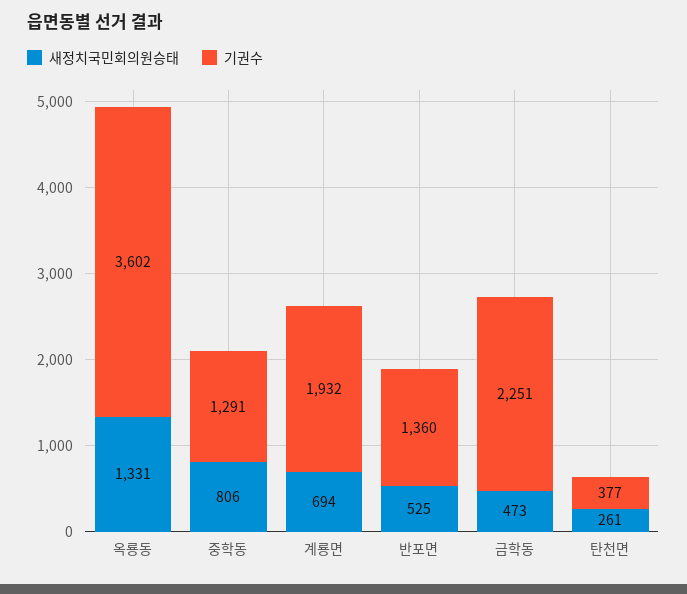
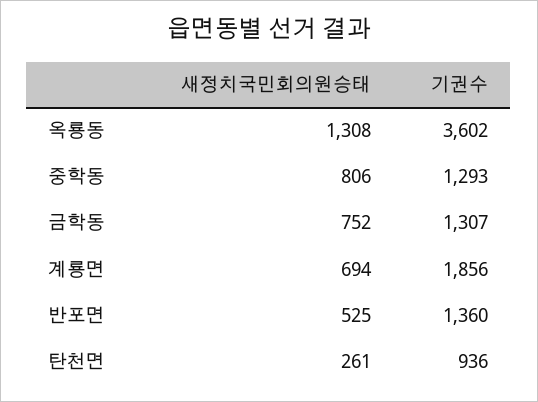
  {
    "새정치국민회의원승태": {
-     "옥룡동": 1331,
+     "옥룡동": 1308,
      "중학동": 806,
      "계룡면": 694,
      "반포면": 525,
-     "금학동": 473,
+     "금학동": 752,
      "탄천면": 261
    },
    "기권수": {
      "옥룡동": 3602,
-     "중학동": 1291,
+     "중학동": 1293,
-     "계룡면": 1932,
+     "계룡면": 1856,
      "반포면": 1360,
-     "금학동": 2251,
+     "금학동": 1307,
-     "탄천면": 377
+     "탄천면": 936
    }
  }

